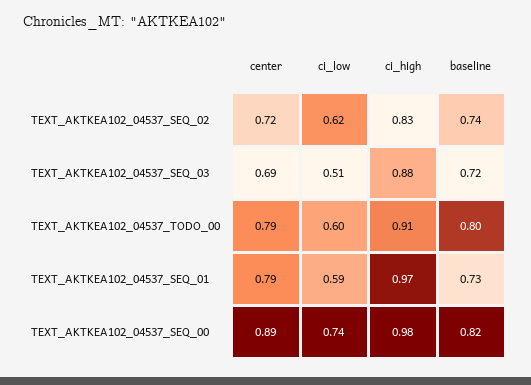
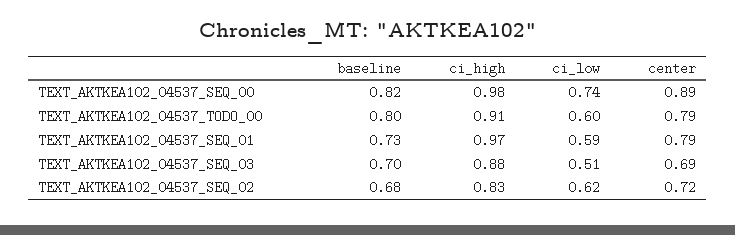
  {
    "center": {
      "TEXT_AKTKEA102_04537_SEQ_02": 0.72,
      "TEXT_AKTKEA102_04537_SEQ_03": 0.69,
      "TEXT_AKTKEA102_04537_TODO_00": 0.79,
      "TEXT_AKTKEA102_04537_SEQ_01": 0.79,
      "TEXT_AKTKEA102_04537_SEQ_00": 0.89
    },
    "ci_low": {
      "TEXT_AKTKEA102_04537_SEQ_02": 0.62,
      "TEXT_AKTKEA102_04537_SEQ_03": 0.51,
      "TEXT_AKTKEA102_04537_TODO_00": 0.6,
      "TEXT_AKTKEA102_04537_SEQ_01": 0.59,
      "TEXT_AKTKEA102_04537_SEQ_00": 0.74
    },
    "ci_high": {
      "TEXT_AKTKEA102_04537_SEQ_02": 0.83,
      "TEXT_AKTKEA102_04537_SEQ_03": 0.88,
      "TEXT_AKTKEA102_04537_TODO_00": 0.91,
      "TEXT_AKTKEA102_04537_SEQ_01": 0.97,
      "TEXT_AKTKEA102_04537_SEQ_00": 0.98
    },
    "baseline": {
-     "TEXT_AKTKEA102_04537_SEQ_02": 0.74,
+     "TEXT_AKTKEA102_04537_SEQ_02": 0.68,
-     "TEXT_AKTKEA102_04537_SEQ_03": 0.72,
+     "TEXT_AKTKEA102_04537_SEQ_03": 0.7,
      "TEXT_AKTKEA102_04537_TODO_00": 0.8,
      "TEXT_AKTKEA102_04537_SEQ_01": 0.73,
      "TEXT_AKTKEA102_04537_SEQ_00": 0.82
    }
  }

